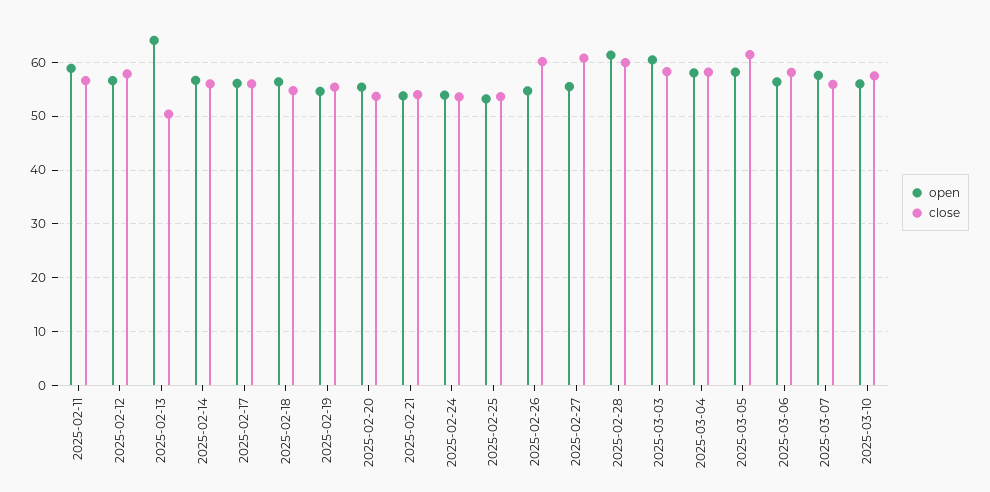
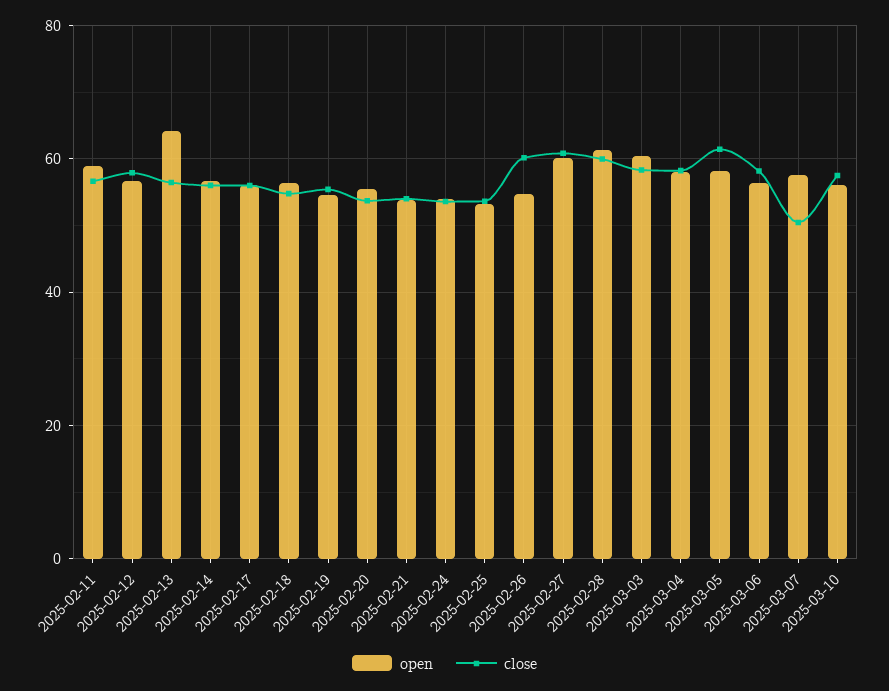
  {
    "open": {
      "2025-02-11": 58,
      "2025-02-12": 56,
      "2025-02-13": 64,
      "2025-02-14": 56,
      "2025-02-17": 56,
      "2025-02-18": 56,
      "2025-02-19": 54,
      "2025-02-20": 56,
      "2025-02-21": 54,
      "2025-02-24": 54,
      "2025-02-25": 54,
      "2025-02-26": 54,
-     "2025-02-27": 56,
+     "2025-02-27": 60,
      "2025-02-28": 62,
      "2025-03-03": 60,
      "2025-03-04": 58,
      "2025-03-05": 58,
      "2025-03-06": 56,
      "2025-03-07": 58,
      "2025-03-10": 56
    },
    "close": {
      "2025-02-11": 56,
      "2025-02-12": 58,
-     "2025-02-13": 50,
+     "2025-02-13": 56,
      "2025-02-14": 56,
      "2025-02-17": 56,
      "2025-02-18": 54,
      "2025-02-19": 56,
      "2025-02-20": 54,
      "2025-02-21": 54,
      "2025-02-24": 54,
      "2025-02-25": 54,
      "2025-02-26": 60,
      "2025-02-27": 60,
      "2025-02-28": 60,
      "2025-03-03": 58,
      "2025-03-04": 58,
      "2025-03-05": 62,
      "2025-03-06": 58,
-     "2025-03-07": 56,
+     "2025-03-07": 50,
      "2025-03-10": 58
    }
  }

